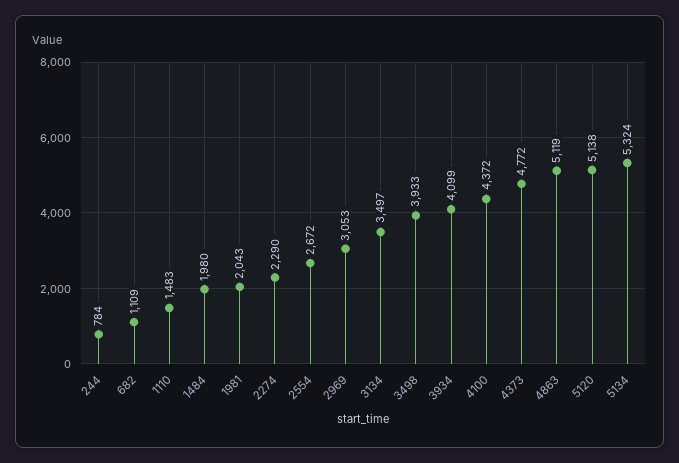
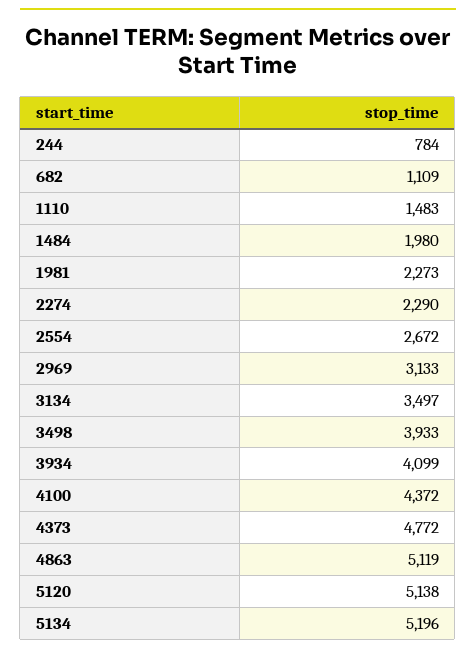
  {
    "244": 784,
    "682": 1109,
    "1110": 1483,
    "1484": 1980,
-   "1981": 2043,
+   "1981": 2273,
    "2274": 2290,
    "2554": 2672,
-   "2969": 3053,
+   "2969": 3133,
    "3134": 3497,
    "3498": 3933,
    "3934": 4099,
    "4100": 4372,
    "4373": 4772,
    "4863": 5119,
    "5120": 5138,
-   "5134": 5324
+   "5134": 5196
  }

